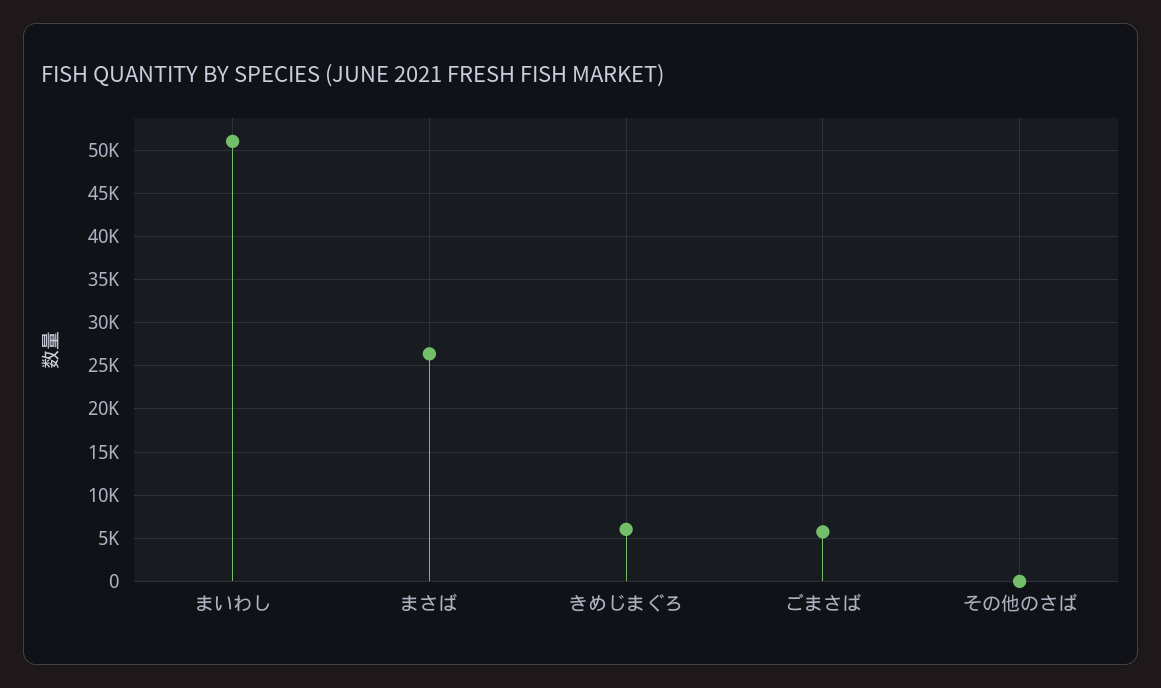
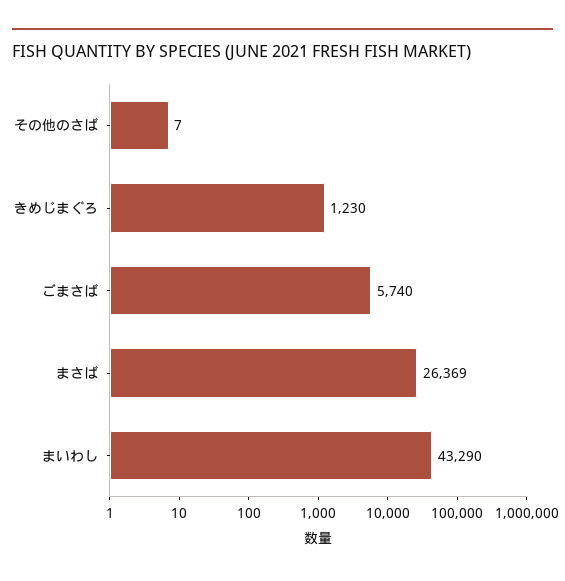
  {
-   "まいわし": 51000,
+   "まいわし": 43290,
    "まさば": 26369,
-   "きめじまぐろ": 6000,
+   "きめじまぐろ": 1230,
    "ごまさば": 5740,
    "その他のさば": 7
  }

